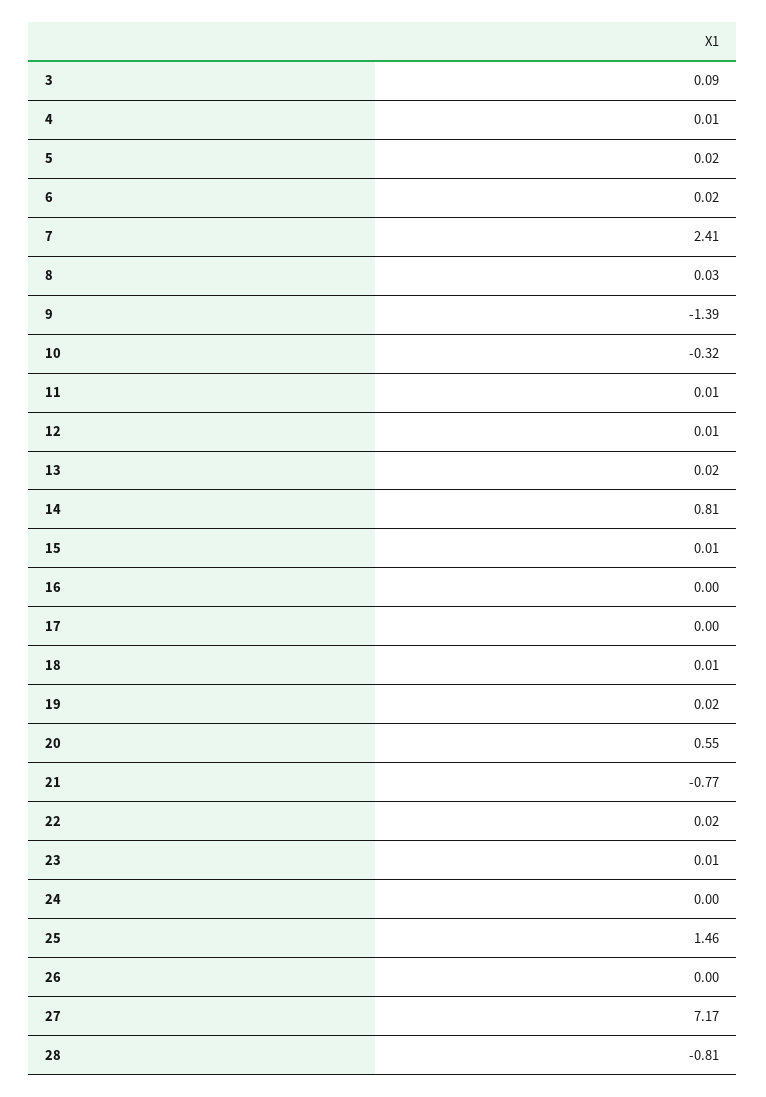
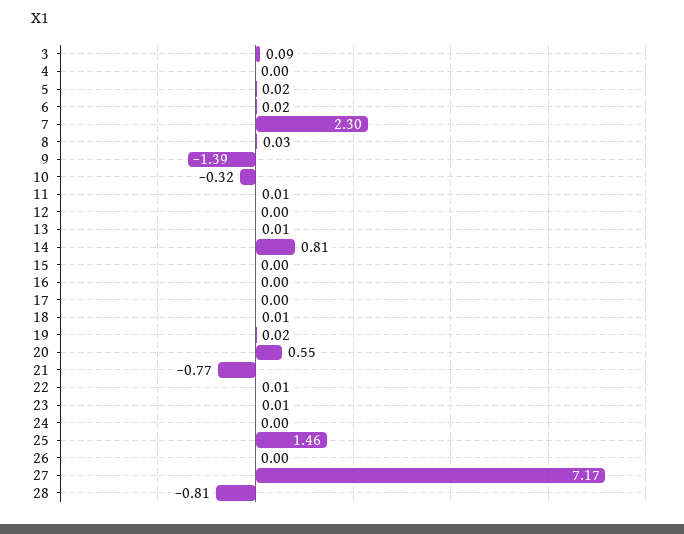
  {
    "3": 0.09,
-   "4": 0.01,
+   "4": 0,
    "5": 0.02,
    "6": 0.02,
-   "7": 2.41,
+   "7": 2.3,
    "8": 0.03,
    "9": -1.39,
    "10": -0.32,
    "11": 0.01,
-   "12": 0.01,
+   "12": 0,
-   "13": 0.02,
+   "13": 0.01,
    "14": 0.81,
-   "15": 0.01,
+   "15": 0,
    "16": 0,
    "17": 0,
    "18": 0.01,
    "19": 0.02,
    "20": 0.55,
    "21": -0.77,
-   "22": 0.02,
+   "22": 0.01,
    "23": 0.01,
    "24": 0,
    "25": 1.46,
    "26": 0,
    "27": 7.17,
    "28": -0.81
  }

